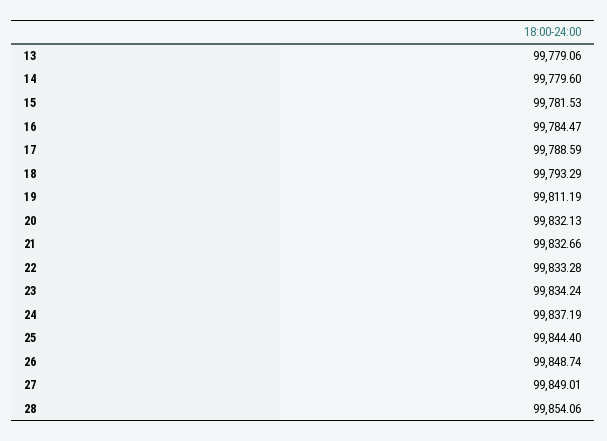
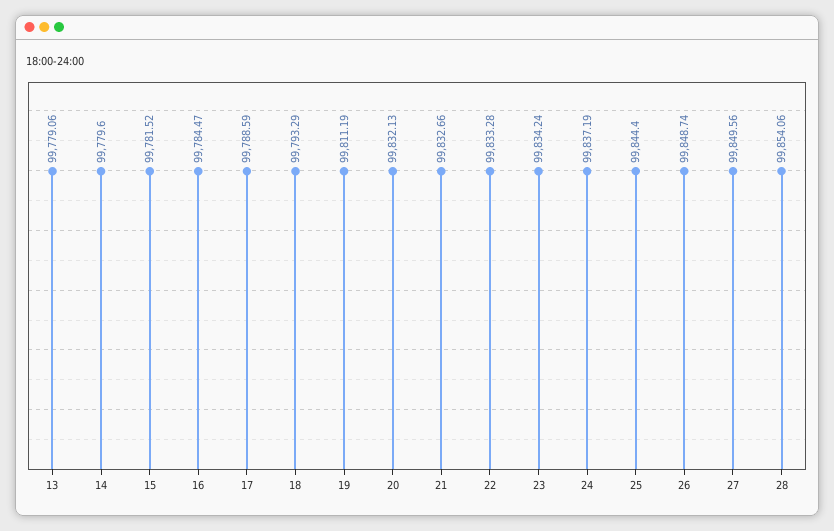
  {
    "13": 99779.06,
    "14": 99779.6,
-   "15": 99781.53,
+   "15": 99781.52,
    "16": 99784.47,
    "17": 99788.59,
    "18": 99793.29,
    "19": 99811.19,
    "20": 99832.13,
    "21": 99832.66,
    "22": 99833.28,
    "23": 99834.24,
    "24": 99837.19,
    "25": 99844.4,
    "26": 99848.74,
-   "27": 99849.01,
+   "27": 99849.56,
    "28": 99854.06
  }

